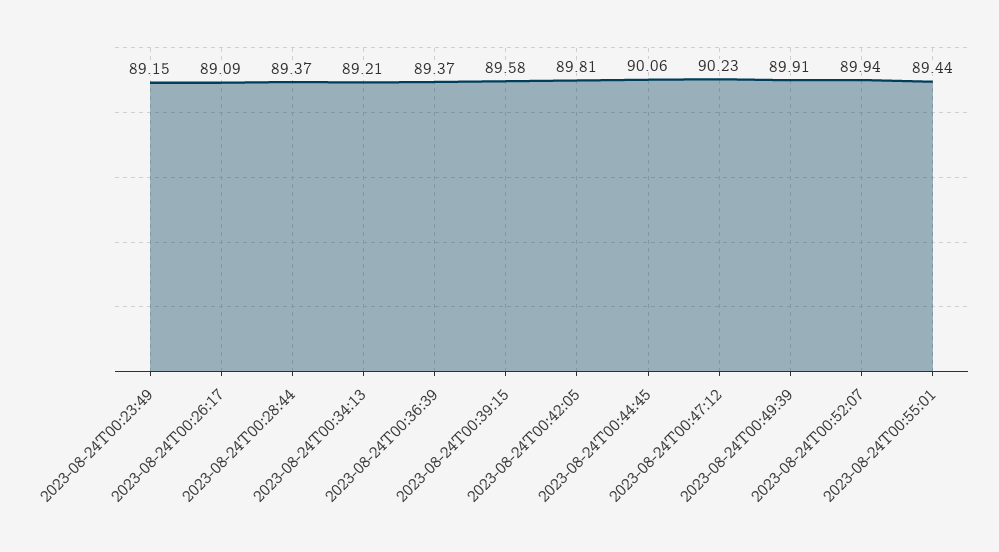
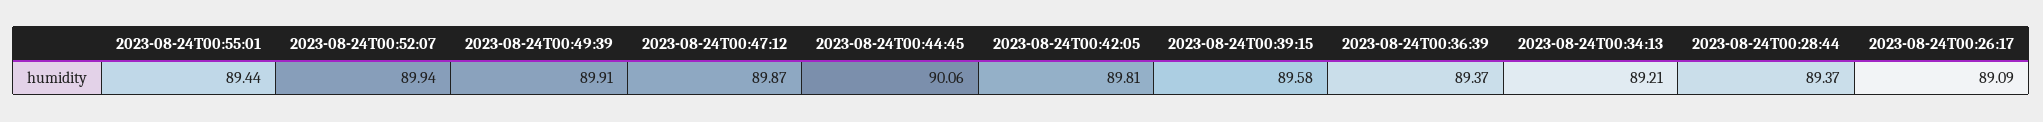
  {
-   "2023-08-24T00:23:49": 89.15,
    "2023-08-24T00:26:17": 89.09,
    "2023-08-24T00:28:44": 89.37,
    "2023-08-24T00:34:13": 89.21,
    "2023-08-24T00:36:39": 89.37,
    "2023-08-24T00:39:15": 89.58,
    "2023-08-24T00:42:05": 89.81,
    "2023-08-24T00:44:45": 90.06,
-   "2023-08-24T00:47:12": 90.23,
+   "2023-08-24T00:47:12": 89.87,
    "2023-08-24T00:49:39": 89.91,
    "2023-08-24T00:52:07": 89.94,
    "2023-08-24T00:55:01": 89.44
  }

